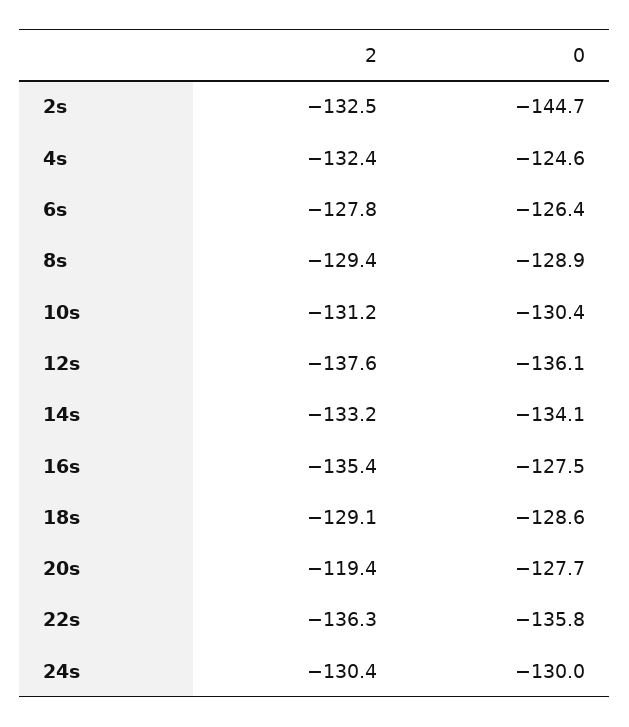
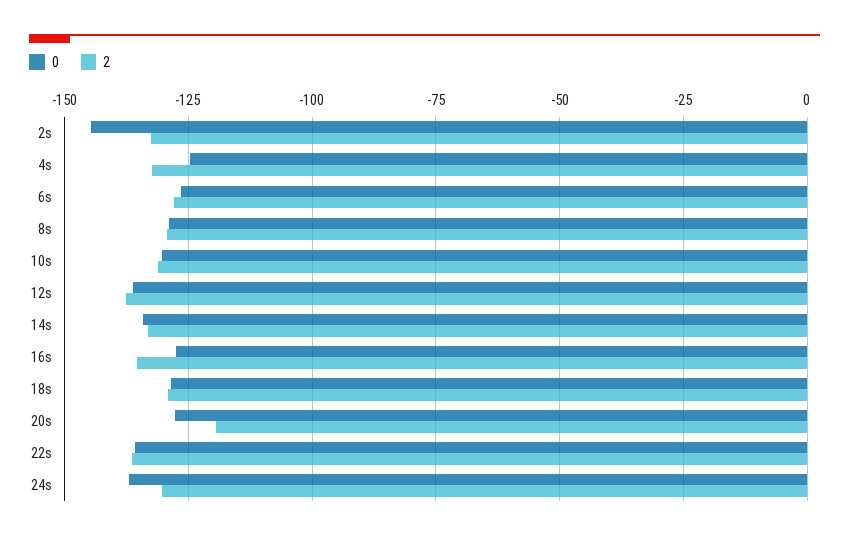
  {
    "2": {
      "2s": -132.5,
      "4s": -132.4,
      "6s": -127.8,
      "8s": -129.4,
      "10s": -131.2,
      "12s": -137.6,
      "14s": -133.2,
      "16s": -135.4,
      "18s": -129.1,
      "20s": -119.4,
      "22s": -136.3,
      "24s": -130.4
    },
    "0": {
      "2s": -144.7,
      "4s": -124.6,
      "6s": -126.4,
      "8s": -128.9,
      "10s": -130.4,
      "12s": -136.1,
      "14s": -134.1,
      "16s": -127.5,
      "18s": -128.6,
      "20s": -127.7,
      "22s": -135.8,
-     "24s": -130
+     "24s": -137.5
    }
  }

